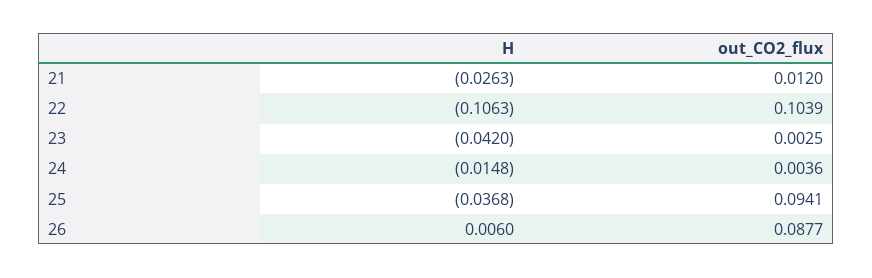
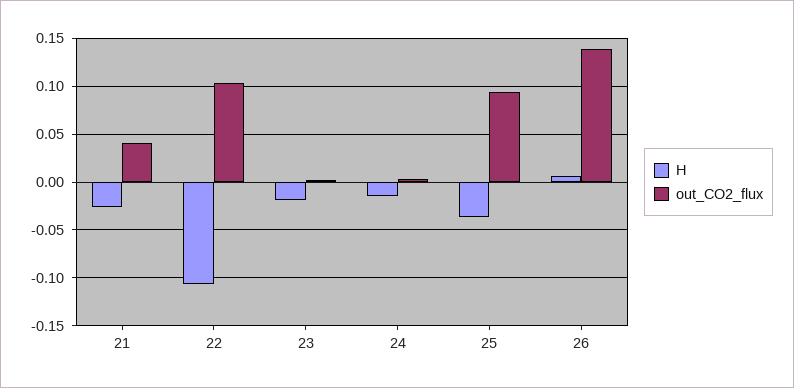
  {
    "H": {
      "21": -0.0263,
      "22": -0.1063,
-     "23": -0.042,
+     "23": -0.02,
      "24": -0.0148,
      "25": -0.0368,
      "26": 0.006
    },
    "out_CO2_flux": {
-     "21": 0.012,
+     "21": 0.04,
      "22": 0.1039,
      "23": 0.0025,
      "24": 0.0036,
      "25": 0.0941,
-     "26": 0.0877
+     "26": 0.14
    }
  }

